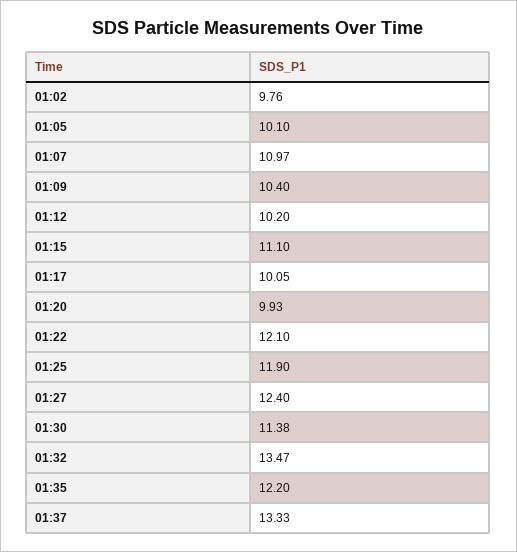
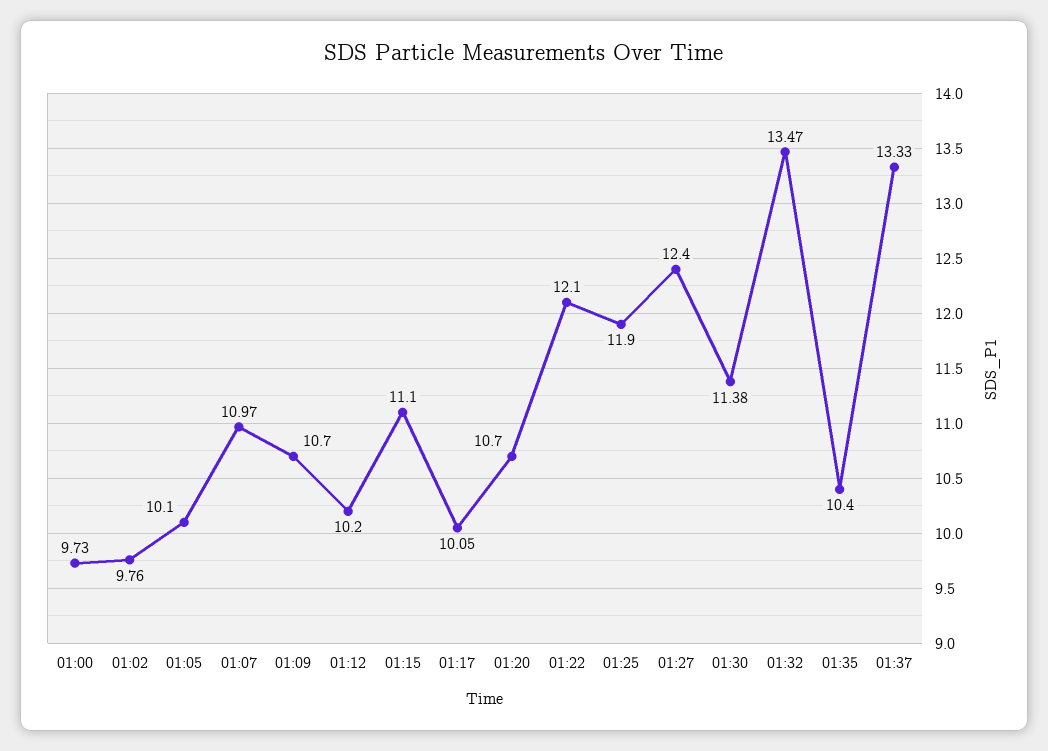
  {
    "01:02": 9.76,
    "01:05": 10.1,
    "01:07": 10.97,
-   "01:09": 10.4,
+   "01:09": 10.7,
    "01:12": 10.2,
    "01:15": 11.1,
    "01:17": 10.05,
-   "01:20": 9.93,
+   "01:20": 10.7,
    "01:22": 12.1,
    "01:25": 11.9,
    "01:27": 12.4,
    "01:30": 11.38,
    "01:32": 13.47,
-   "01:35": 12.2,
+   "01:35": 10.4,
-   "01:37": 13.33
+   "01:37": 13.33,
+   "01:00": 9.73
  }

